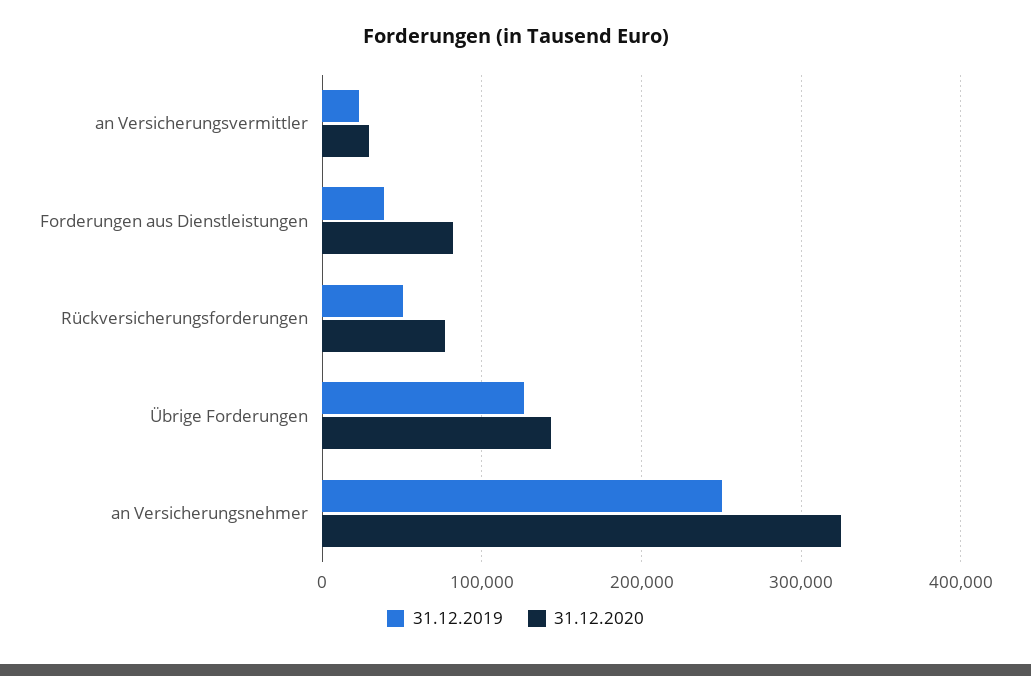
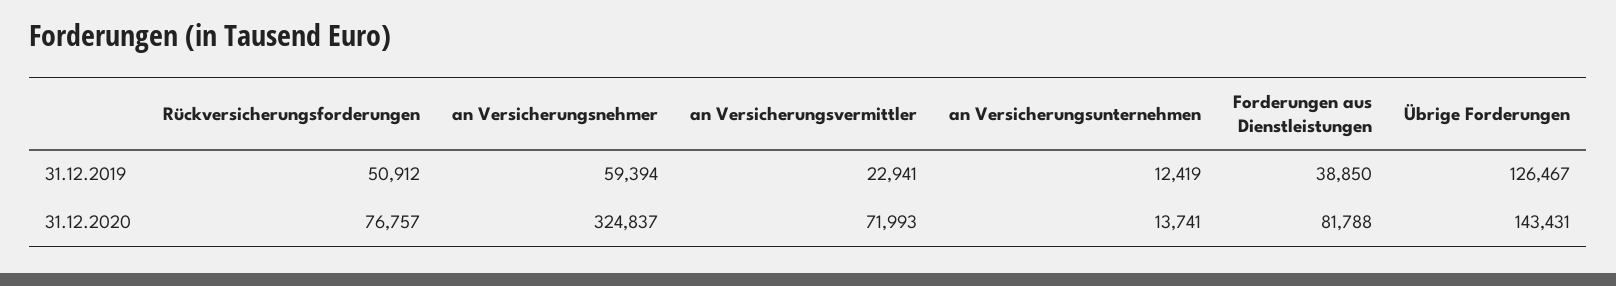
  {
    "31.12.2019": {
      "an Versicherungsvermittler": 22941,
      "Forderungen aus Dienstleistungen": 38850,
      "Rückversicherungsforderungen": 50912,
      "Übrige Forderungen": 126467,
-     "an Versicherungsnehmer": 250000
+     "an Versicherungsnehmer": 59394,
+     "an Versicherungsunternehmen": 12419
    },
    "31.12.2020": {
-     "an Versicherungsvermittler": 30000,
+     "an Versicherungsvermittler": 71993,
      "Forderungen aus Dienstleistungen": 81788,
      "Rückversicherungsforderungen": 76757,
      "Übrige Forderungen": 143431,
-     "an Versicherungsnehmer": 324837
+     "an Versicherungsnehmer": 324837,
+     "an Versicherungsunternehmen": 13741
    }
  }

